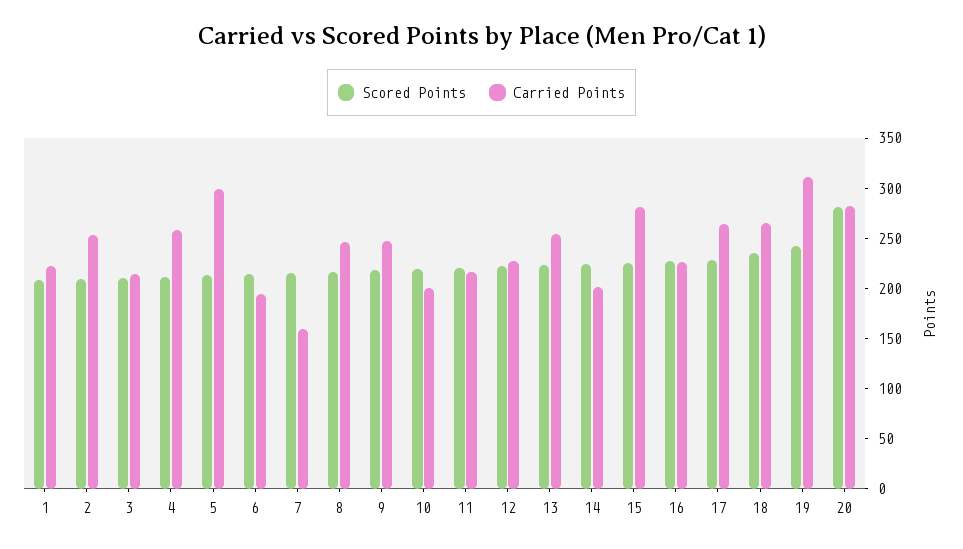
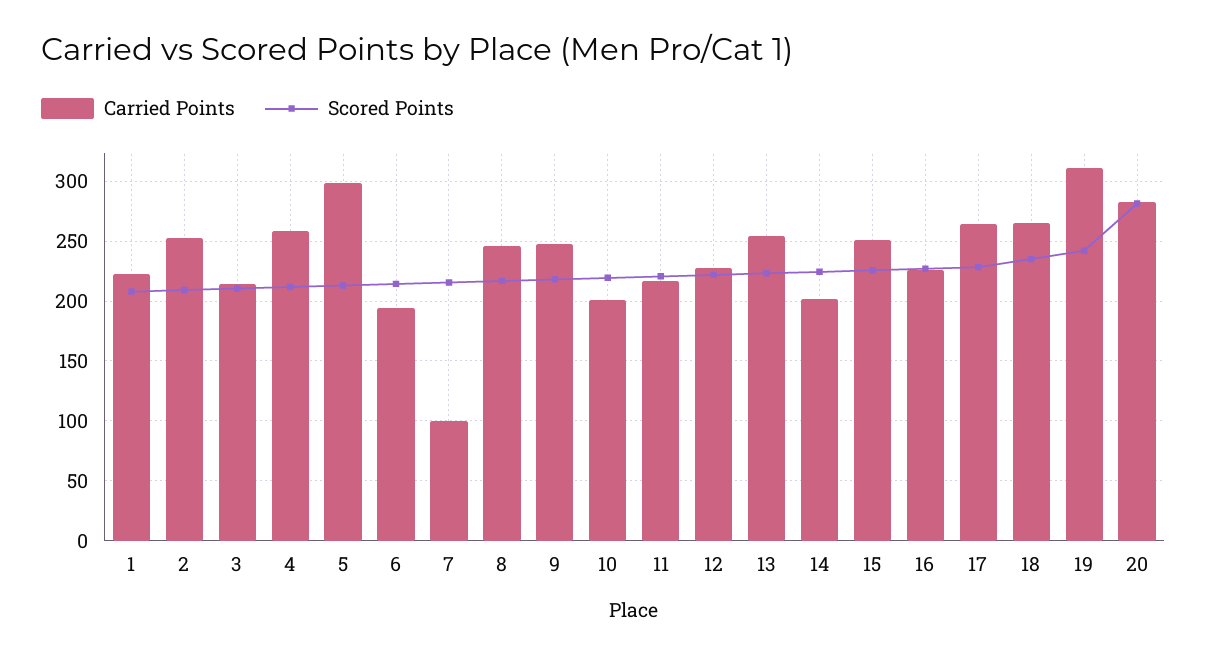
  {
    "Scored Points": {
      "1": 210,
      "2": 210,
      "3": 210,
      "4": 210,
      "5": 210,
      "6": 210,
      "7": 220,
      "8": 220,
      "9": 220,
      "10": 220,
      "11": 220,
      "12": 220,
      "13": 220,
      "14": 220,
      "15": 230,
      "16": 230,
      "17": 230,
      "18": 240,
      "19": 240,
      "20": 280
    },
    "Carried Points": {
      "1": 220,
      "2": 250,
      "3": 210,
      "4": 260,
      "5": 300,
      "6": 190,
-     "7": 160,
+     "7": 100,
      "8": 250,
      "9": 250,
      "10": 200,
      "11": 220,
      "12": 230,
      "13": 250,
      "14": 200,
-     "15": 280,
+     "15": 250,
      "16": 230,
      "17": 260,
      "18": 260,
      "19": 310,
      "20": 280
    }
  }

